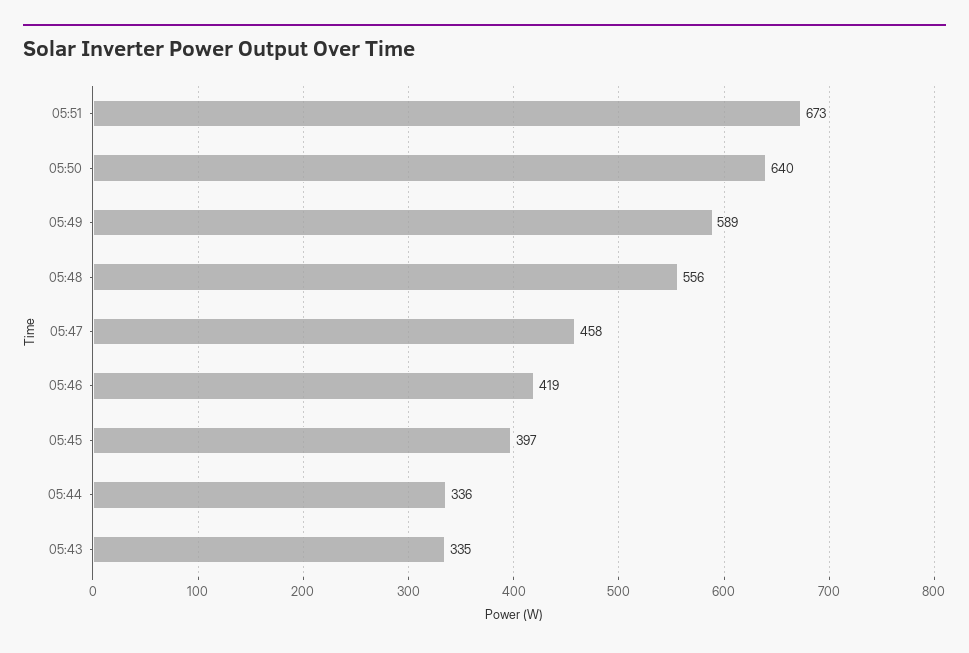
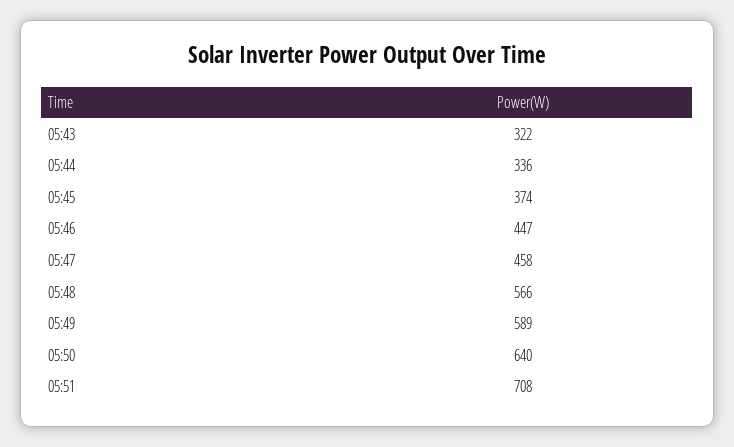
  {
-   "05:51": 673,
+   "05:51": 708,
    "05:50": 640,
    "05:49": 589,
-   "05:48": 556,
+   "05:48": 566,
    "05:47": 458,
-   "05:46": 419,
+   "05:46": 447,
-   "05:45": 397,
+   "05:45": 374,
    "05:44": 336,
-   "05:43": 335
+   "05:43": 322
  }

